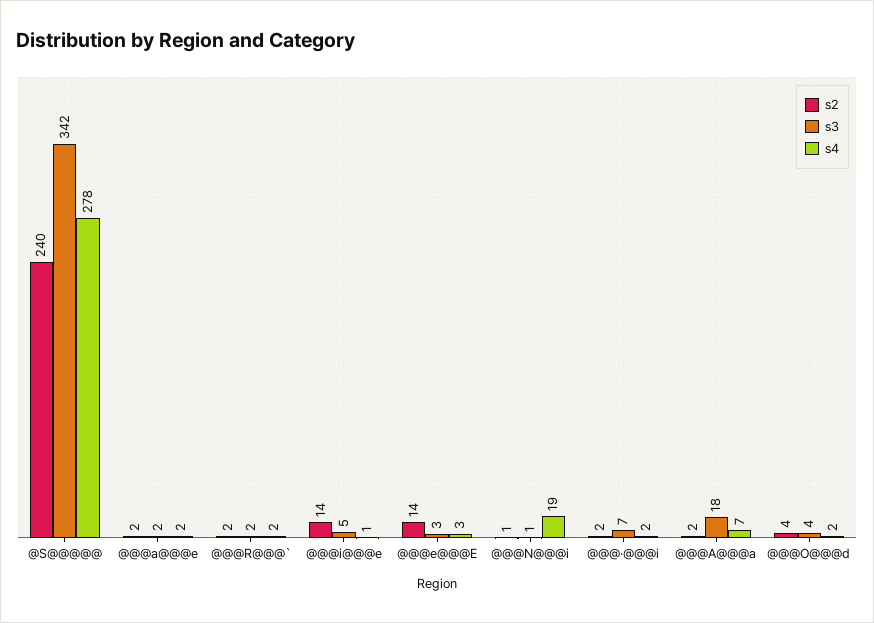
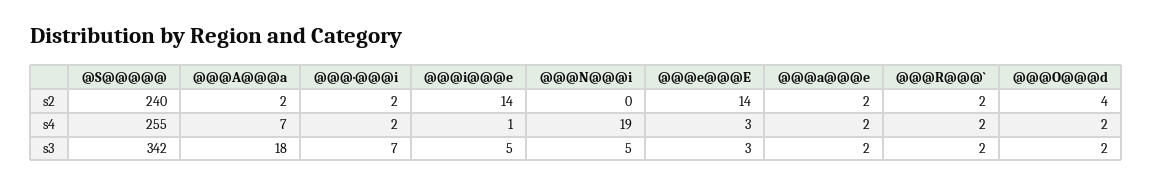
  {
    "s2": {
      "@S@@@@@": 240,
      "@@@a@@@e": 2,
      "@@@R@@@`": 2,
      "@@@i@@@e": 14,
      "@@@e@@@E": 14,
-     "@@@N@@@i": 1,
+     "@@@N@@@i": 0,
      "@@@·@@@i": 2,
      "@@@A@@@a": 2,
      "@@@O@@@d": 4
    },
    "s3": {
      "@S@@@@@": 342,
      "@@@a@@@e": 2,
      "@@@R@@@`": 2,
      "@@@i@@@e": 5,
      "@@@e@@@E": 3,
-     "@@@N@@@i": 1,
+     "@@@N@@@i": 5,
      "@@@·@@@i": 7,
      "@@@A@@@a": 18,
-     "@@@O@@@d": 4
+     "@@@O@@@d": 2
    },
    "s4": {
-     "@S@@@@@": 278,
+     "@S@@@@@": 255,
      "@@@a@@@e": 2,
      "@@@R@@@`": 2,
      "@@@i@@@e": 1,
      "@@@e@@@E": 3,
      "@@@N@@@i": 19,
      "@@@·@@@i": 2,
      "@@@A@@@a": 7,
      "@@@O@@@d": 2
    }
  }

